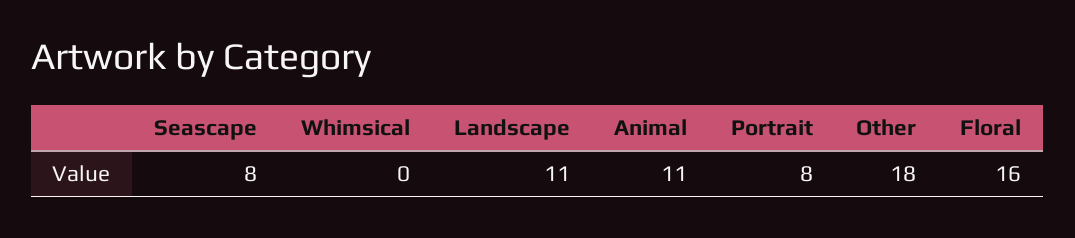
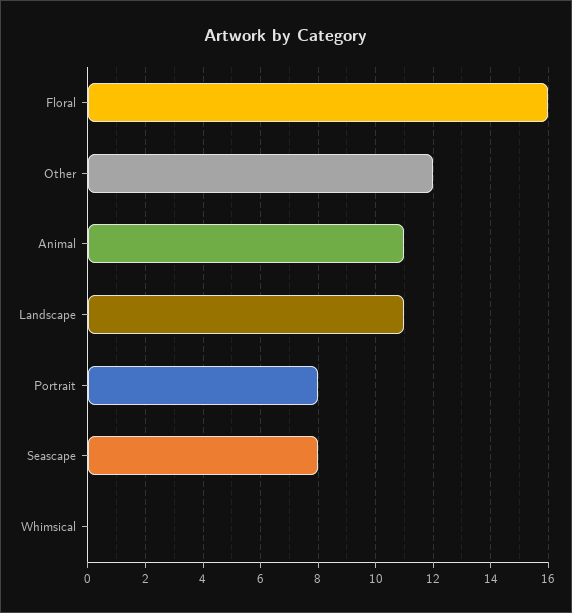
  {
    "Seascape": 8,
    "Whimsical": 0,
    "Landscape": 11,
    "Animal": 11,
    "Portrait": 8,
-   "Other": 18,
+   "Other": 12,
    "Floral": 16
  }

